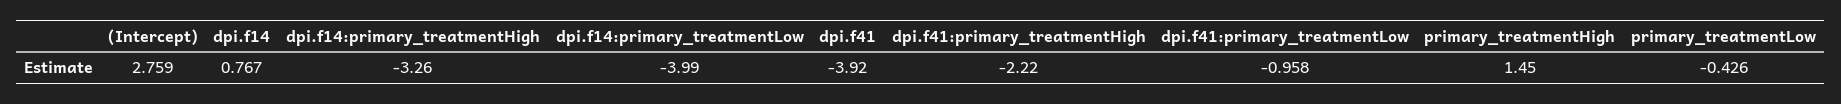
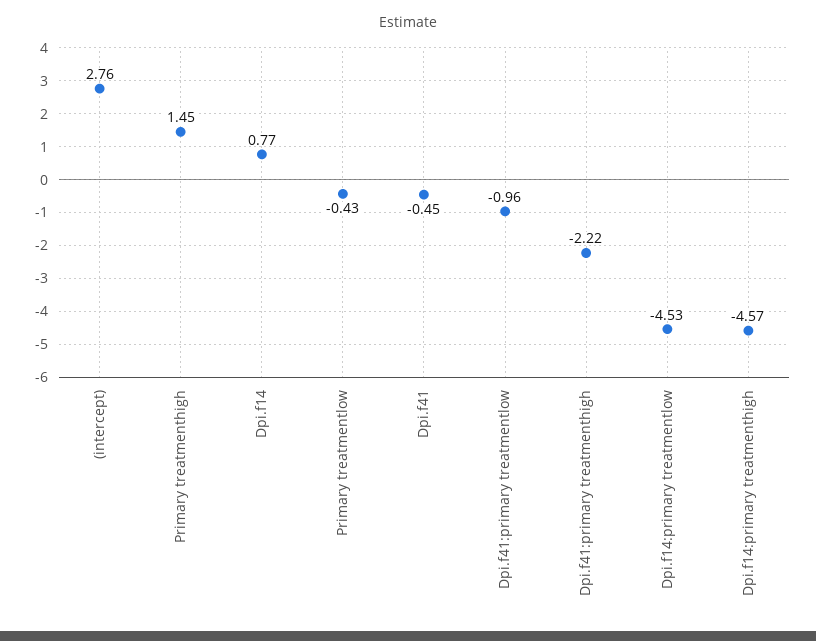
  {
    "(Intercept)": 2.759,
    "dpi.f14": 0.767,
-   "dpi.f14:primary_treatmentHigh": -3.26,
+   "dpi.f14:primary_treatmentHigh": -4.57,
-   "dpi.f14:primary_treatmentLow": -3.99,
+   "dpi.f14:primary_treatmentLow": -4.53,
-   "dpi.f41": -3.92,
+   "dpi.f41": -0.45,
    "dpi.f41:primary_treatmentHigh": -2.22,
    "dpi.f41:primary_treatmentLow": -0.958,
    "primary_treatmentHigh": 1.45,
    "primary_treatmentLow": -0.426
  }

